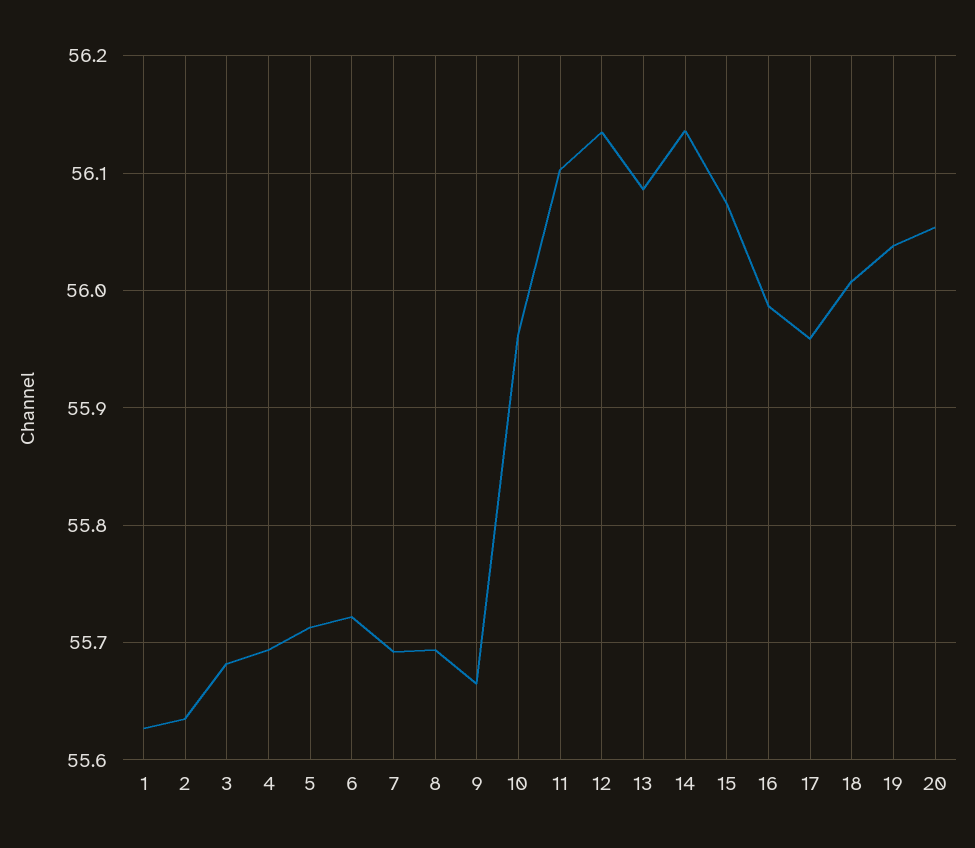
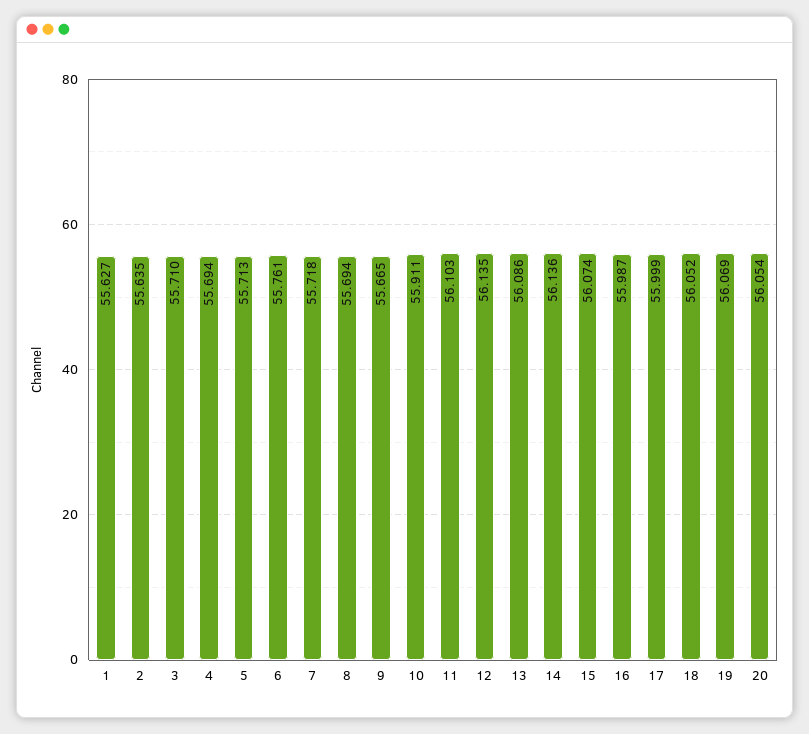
  {
    "1": 55.627,
    "2": 55.635,
-   "3": 55.68,
+   "3": 55.71,
    "4": 55.694,
    "5": 55.713,
-   "6": 55.72,
+   "6": 55.761,
-   "7": 55.69,
+   "7": 55.718,
    "8": 55.694,
    "9": 55.665,
-   "10": 55.96,
+   "10": 55.911,
    "11": 56.103,
    "12": 56.135,
    "13": 56.086,
    "14": 56.136,
    "15": 56.074,
    "16": 55.987,
-   "17": 55.96,
+   "17": 55.999,
-   "18": 56.01,
+   "18": 56.052,
-   "19": 56.04,
+   "19": 56.069,
    "20": 56.054
  }

